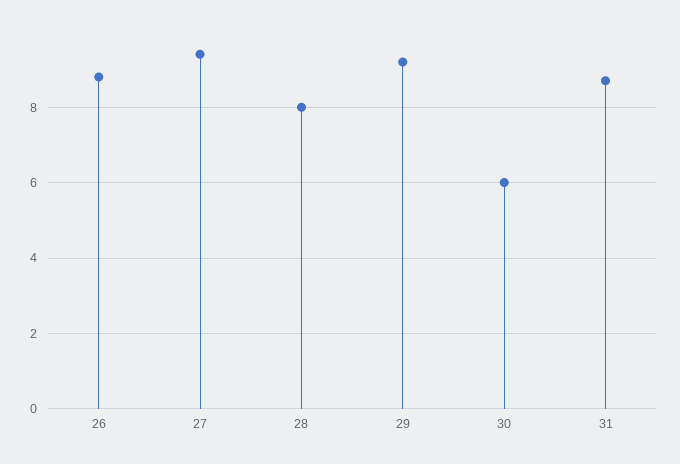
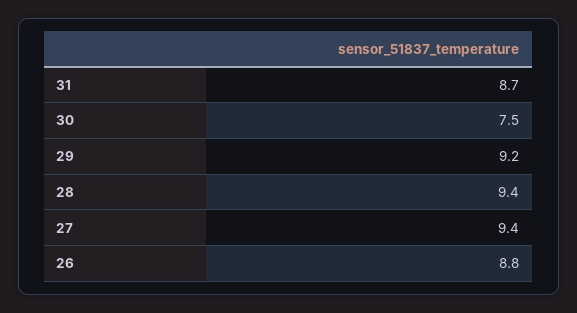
  {
    "26": 8.8,
    "27": 9.4,
-   "28": 8,
+   "28": 9.4,
    "29": 9.2,
-   "30": 6,
+   "30": 7.5,
    "31": 8.7
  }

